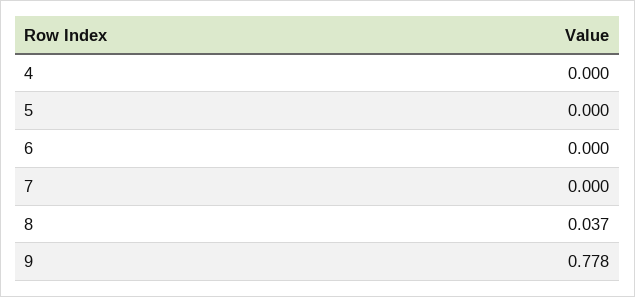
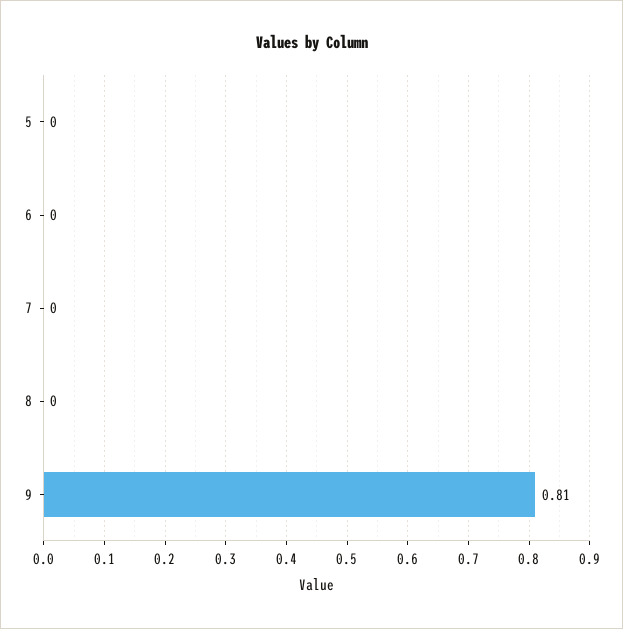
  {
-   "4": 0,
    "5": 0,
    "6": 0,
    "7": 0,
-   "8": 0.037,
+   "8": 0,
-   "9": 0.778
+   "9": 0.81
  }

